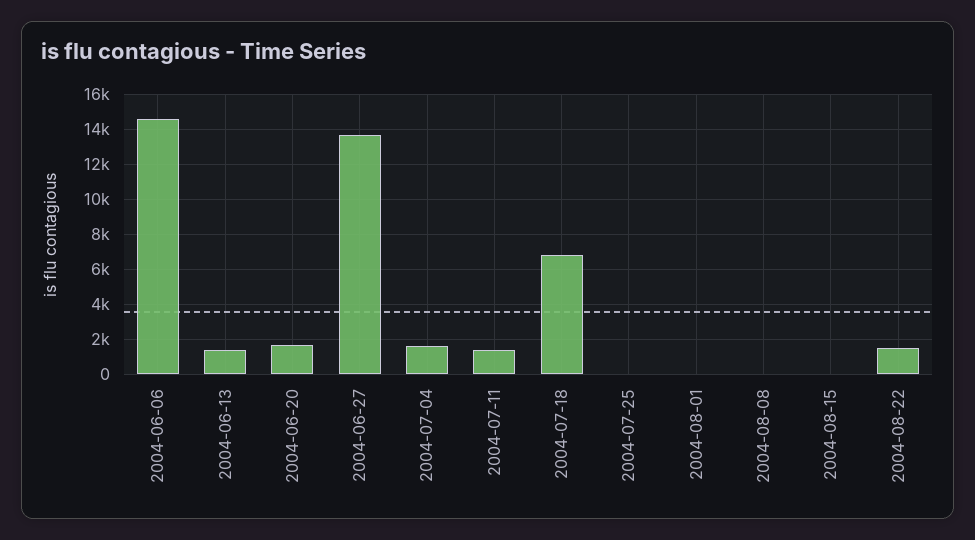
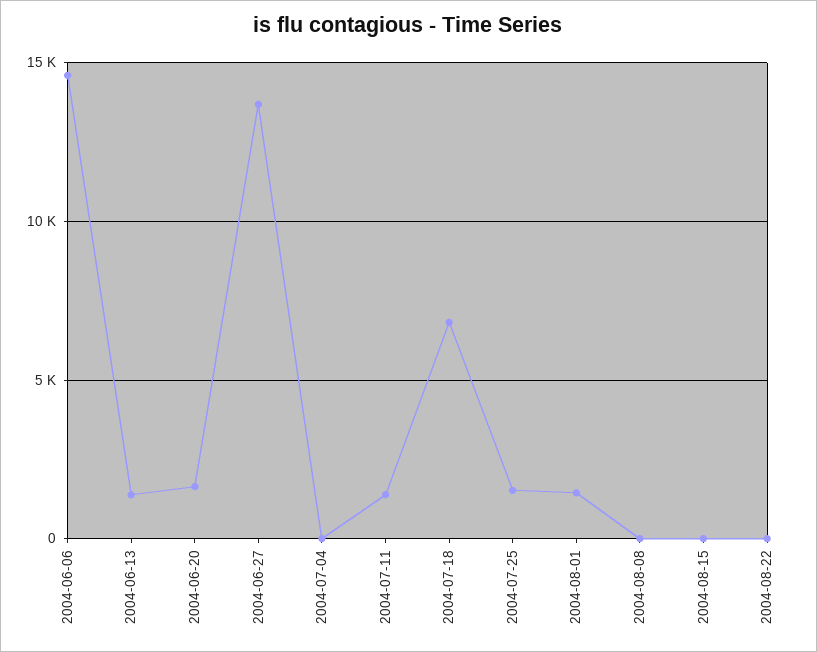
  {
    "2004-06-06": 14500,
    "2004-06-13": 1500,
    "2004-06-20": 1500,
    "2004-06-27": 13500,
-   "2004-07-04": 1500,
+   "2004-07-04": 0,
    "2004-07-11": 1500,
    "2004-07-18": 7000,
-   "2004-07-25": 0,
+   "2004-07-25": 1500,
-   "2004-08-01": 0,
+   "2004-08-01": 1500,
    "2004-08-08": 0,
    "2004-08-15": 0,
-   "2004-08-22": 1500
+   "2004-08-22": 0
  }

